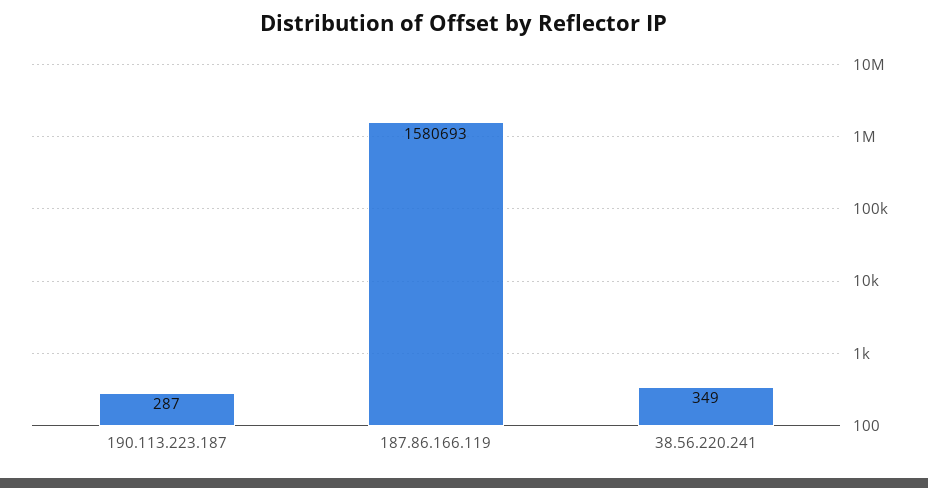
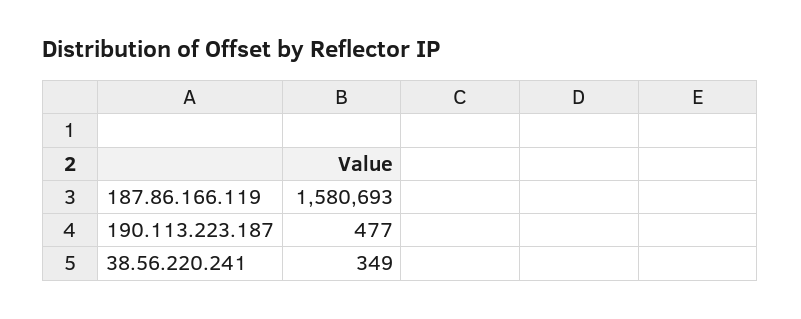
  {
-   "190.113.223.187": 287,
+   "190.113.223.187": 477,
    "187.86.166.119": 1580693,
    "38.56.220.241": 349
  }

